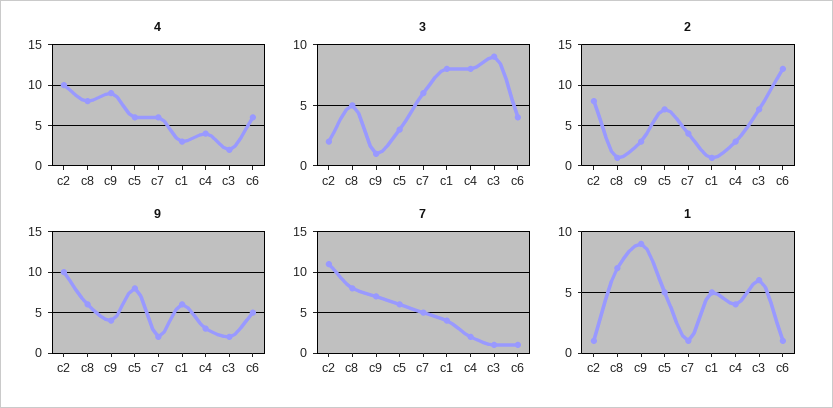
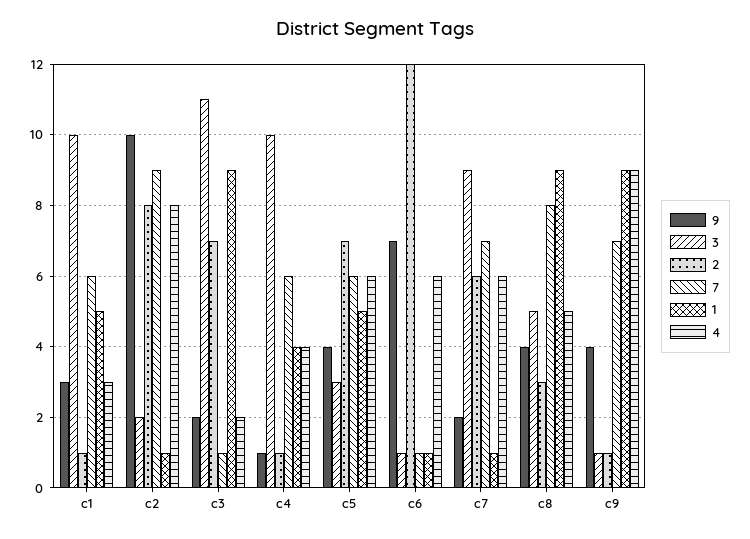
  {
    "4": {
-     "c2": 10,
+     "c2": 8,
-     "c8": 8,
+     "c8": 5,
      "c9": 9,
      "c5": 6,
      "c7": 6,
      "c1": 3,
      "c4": 4,
      "c3": 2,
      "c6": 6
    },
    "3": {
      "c2": 2,
      "c8": 5,
      "c9": 1,
      "c5": 3,
-     "c7": 6,
+     "c7": 9,
-     "c1": 8,
+     "c1": 10,
-     "c4": 8,
+     "c4": 10,
-     "c3": 9,
+     "c3": 11,
-     "c6": 4
+     "c6": 1
    },
    "2": {
      "c2": 8,
-     "c8": 1,
+     "c8": 3,
-     "c9": 3,
+     "c9": 1,
      "c5": 7,
-     "c7": 4,
+     "c7": 6,
      "c1": 1,
-     "c4": 3,
+     "c4": 1,
      "c3": 7,
      "c6": 12
    },
    "9": {
      "c2": 10,
-     "c8": 6,
+     "c8": 4,
      "c9": 4,
-     "c5": 8,
+     "c5": 4,
      "c7": 2,
-     "c1": 6,
+     "c1": 3,
-     "c4": 3,
+     "c4": 1,
      "c3": 2,
-     "c6": 5
+     "c6": 7
    },
    "7": {
-     "c2": 11,
+     "c2": 9,
      "c8": 8,
      "c9": 7,
      "c5": 6,
-     "c7": 5,
+     "c7": 7,
-     "c1": 4,
+     "c1": 6,
-     "c4": 2,
+     "c4": 6,
      "c3": 1,
      "c6": 1
    },
    "1": {
      "c2": 1,
-     "c8": 7,
+     "c8": 9,
      "c9": 9,
      "c5": 5,
      "c7": 1,
      "c1": 5,
      "c4": 4,
-     "c3": 6,
+     "c3": 9,
      "c6": 1
    }
  }

